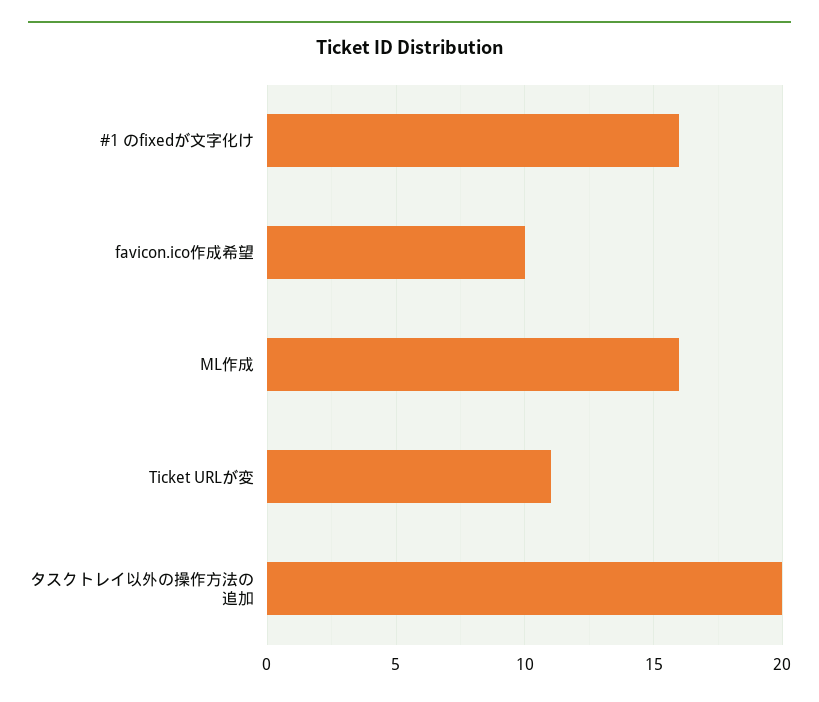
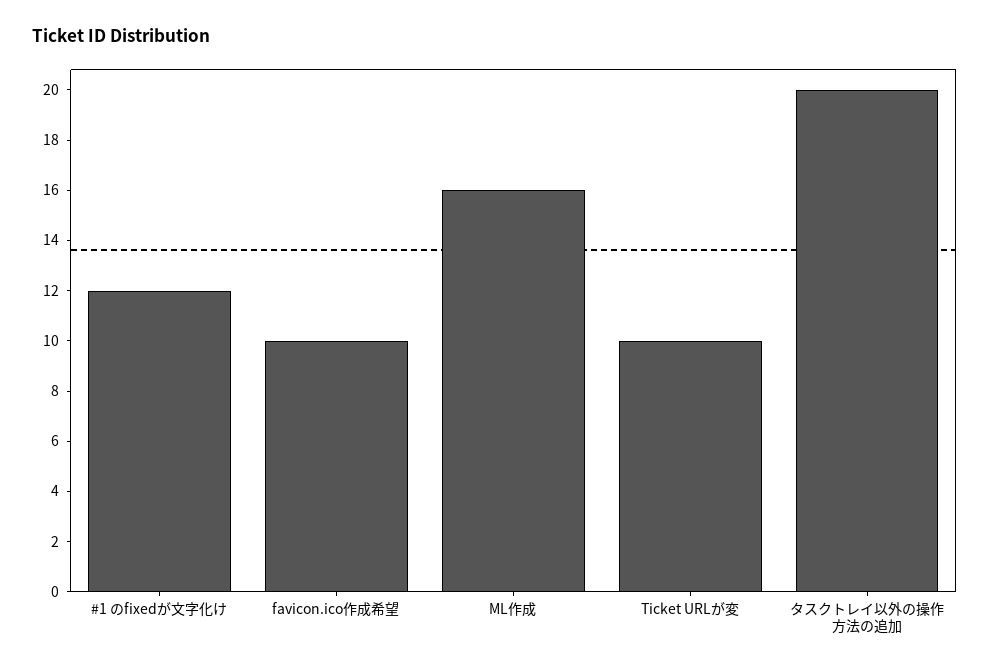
  {
-   "#1 のfixedが文字化け": 16,
+   "#1 のfixedが文字化け": 12,
    "favicon.ico作成希望": 10,
    "ML作成": 16,
-   "Ticket URLが変": 11,
+   "Ticket URLが変": 10,
    "タスクトレイ以外の操作方法の追加": 20
  }

